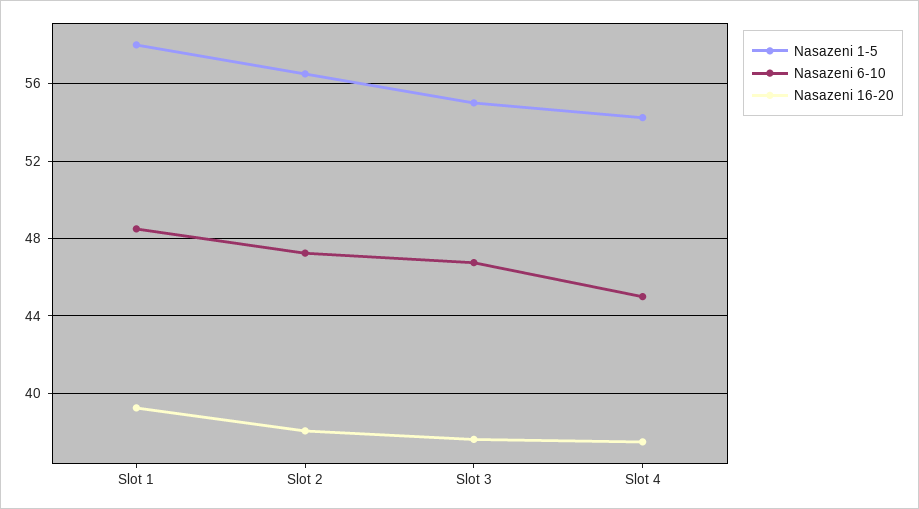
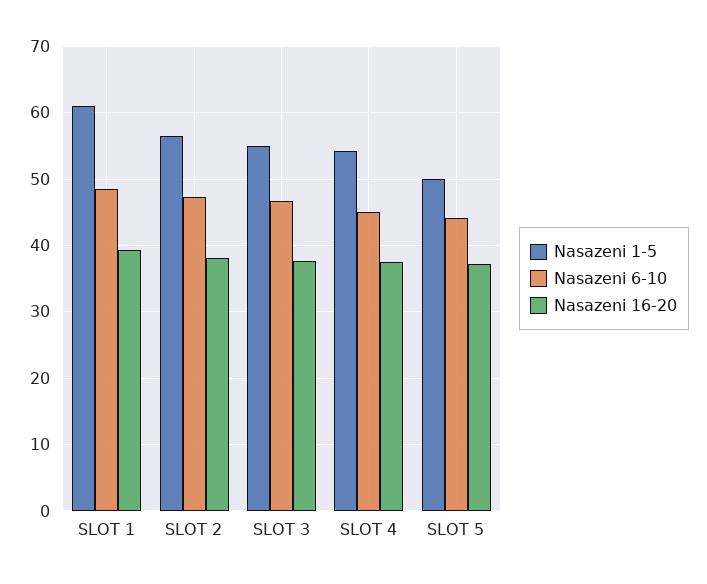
  {
    "Nasazeni 1-5": {
-     "Slot 1": 58,
+     "Slot 1": 61,
      "Slot 2": 56.5,
      "Slot 3": 55,
-     "Slot 4": 54.5
+     "Slot 4": 54.5,
+     "SLOT 5": 50
    },
    "Nasazeni 6-10": {
      "Slot 1": 48.5,
      "Slot 2": 47.5,
      "Slot 3": 47,
-     "Slot 4": 45
+     "Slot 4": 45,
+     "SLOT 5": 44
    },
    "Nasazeni 16-20": {
      "Slot 1": 39.5,
      "Slot 2": 38,
      "Slot 3": 37.5,
-     "Slot 4": 37.5
+     "Slot 4": 37.5,
+     "SLOT 5": 37
    }
  }

